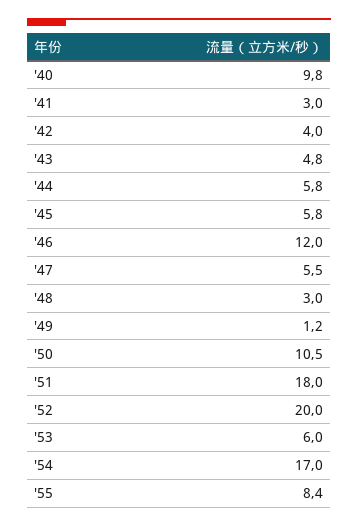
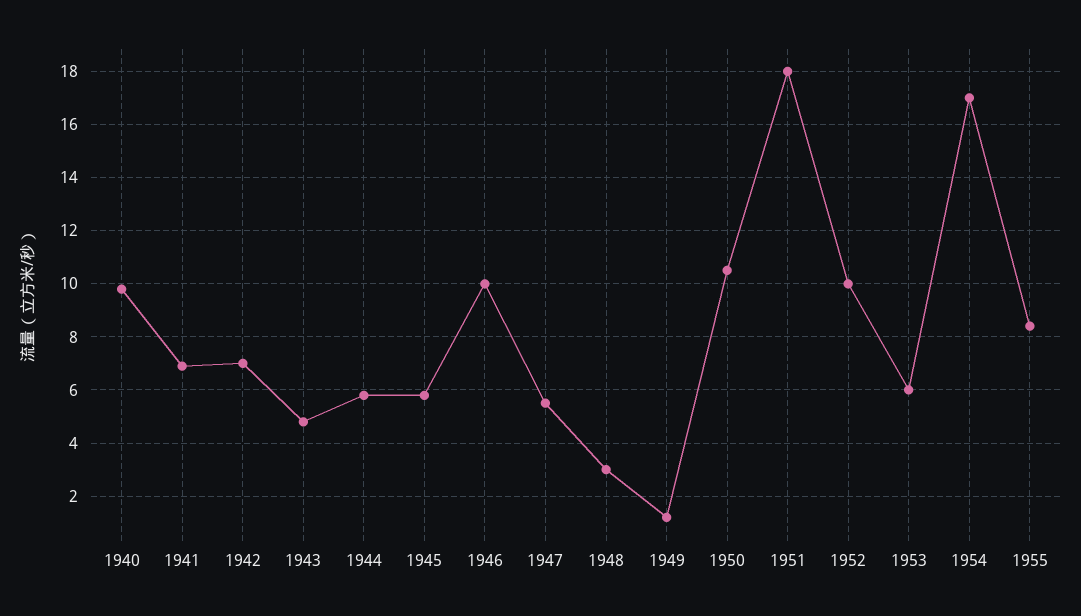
  {
    "'40": 9.8,
-   "'41": 3,
+   "'41": 7,
-   "'42": 4,
+   "'42": 7,
    "'43": 4.8,
    "'44": 5.8,
    "'45": 5.8,
-   "'46": 12,
+   "'46": 10,
    "'47": 5.5,
    "'48": 3,
    "'49": 1.2,
    "'50": 10.5,
    "'51": 18,
-   "'52": 20,
+   "'52": 10,
    "'53": 6,
    "'54": 17,
    "'55": 8.4
  }

